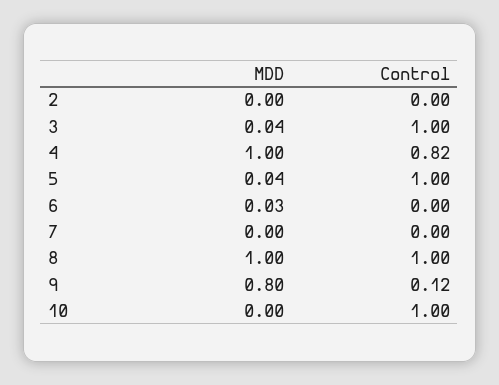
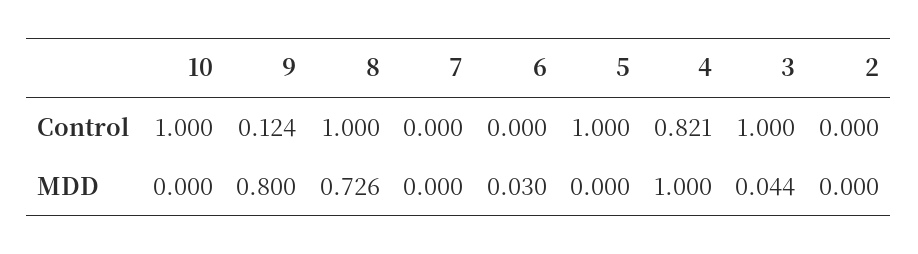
  {
    "MDD": {
      "2": 0,
      "3": 0.044,
      "4": 1,
-     "5": 0.04,
+     "5": 0,
      "6": 0.03,
      "7": 0,
-     "8": 1,
+     "8": 0.726,
      "9": 0.8,
      "10": 0
    },
    "Control": {
      "2": 0,
      "3": 1,
      "4": 0.821,
      "5": 1,
      "6": 0,
      "7": 0,
      "8": 1,
      "9": 0.124,
      "10": 1
    }
  }

